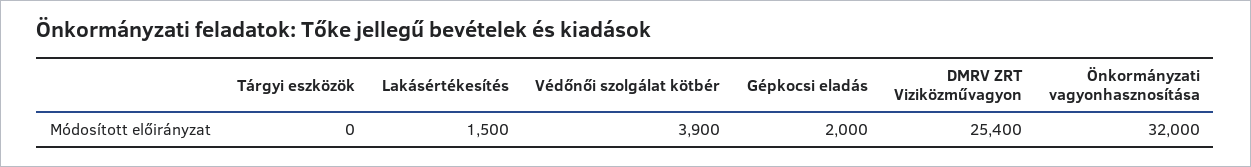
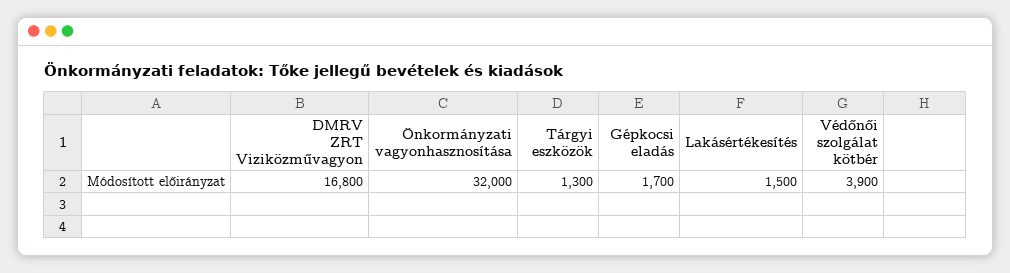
  {
-   "Tárgyi eszközök": 0,
+   "Tárgyi eszközök": 1300,
    "Lakásértékesítés": 1500,
    "Védőnői szolgálat kötbér": 3900,
-   "Gépkocsi eladás": 2000,
+   "Gépkocsi eladás": 1700,
-   "DMRV ZRT Viziközművagyon": 25400,
+   "DMRV ZRT Viziközművagyon": 16800,
    "Önkormányzati vagyonhasznosítása": 32000
  }

